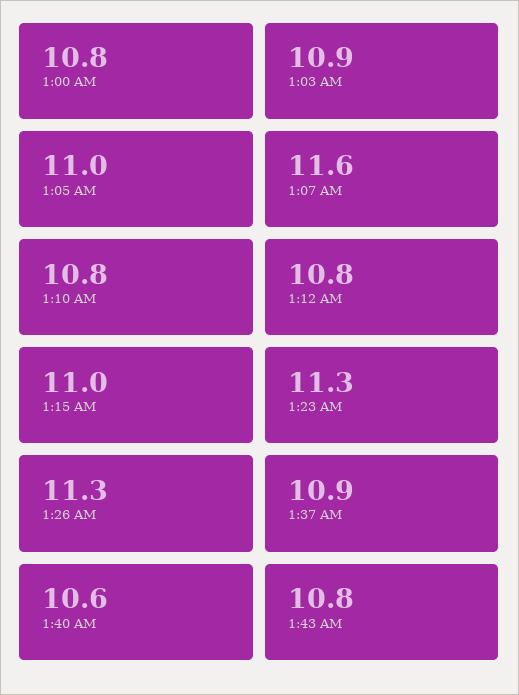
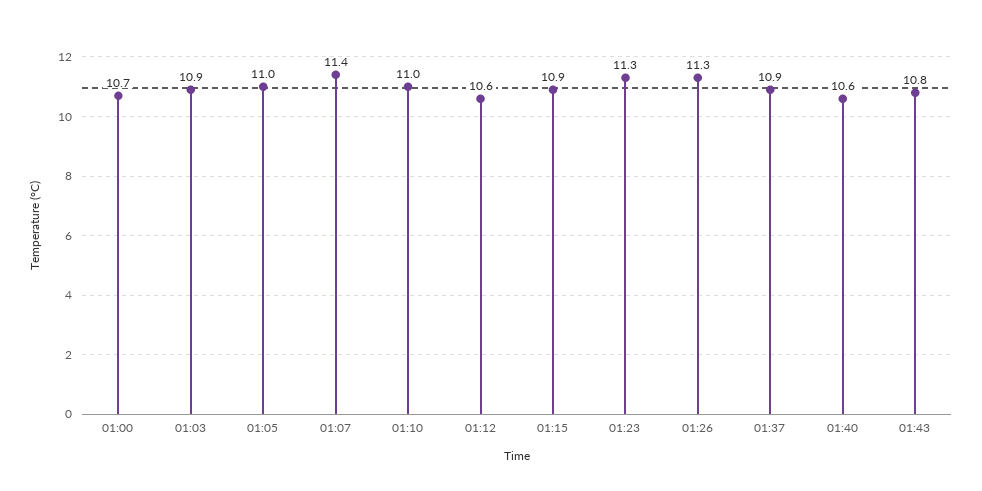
  {
-   "1:00 AM": 10.8,
+   "1:00 AM": 10.7,
    "1:03 AM": 10.9,
    "1:05 AM": 11,
-   "1:07 AM": 11.6,
+   "1:07 AM": 11.4,
-   "1:10 AM": 10.8,
+   "1:10 AM": 11,
-   "1:12 AM": 10.8,
+   "1:12 AM": 10.6,
-   "1:15 AM": 11,
+   "1:15 AM": 10.9,
    "1:23 AM": 11.3,
    "1:26 AM": 11.3,
    "1:37 AM": 10.9,
    "1:40 AM": 10.6,
    "1:43 AM": 10.8
  }

